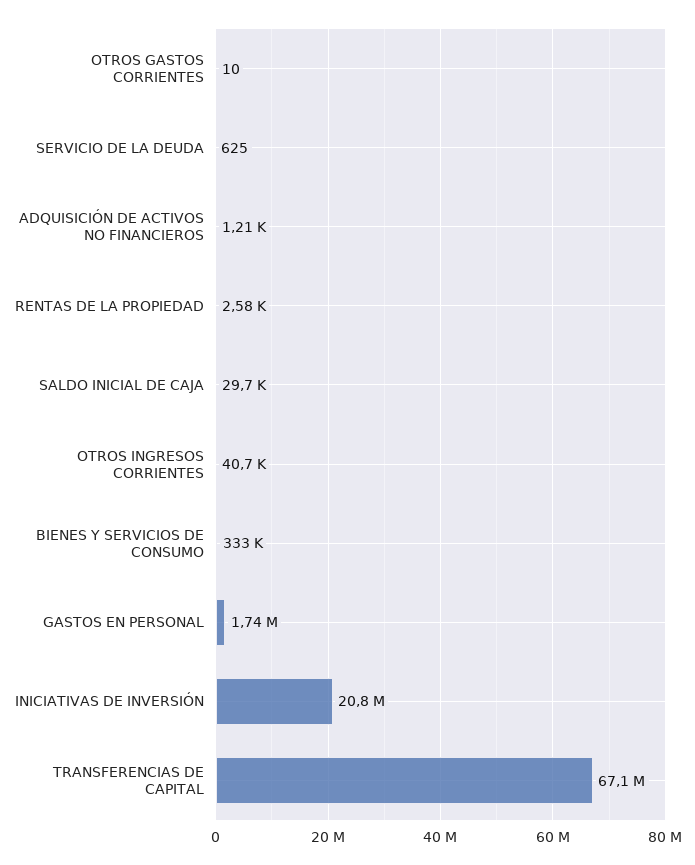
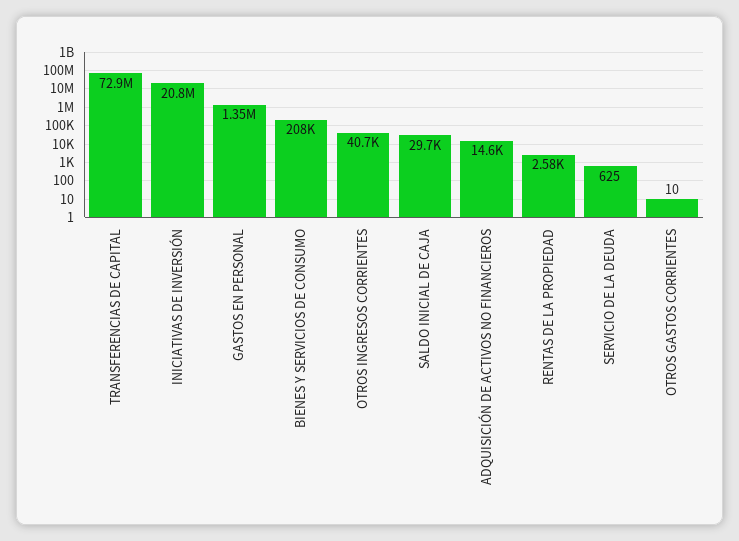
  {
    "OTROS GASTOS CORRIENTES": 10,
    "SERVICIO DE LA DEUDA": 625,
-   "ADQUISICIÓN DE ACTIVOS NO FINANCIEROS": 1210,
+   "ADQUISICIÓN DE ACTIVOS NO FINANCIEROS": 14600,
    "RENTAS DE LA PROPIEDAD": 2580,
    "SALDO INICIAL DE CAJA": 29700,
    "OTROS INGRESOS CORRIENTES": 40700,
-   "BIENES Y SERVICIOS DE CONSUMO": 333000,
+   "BIENES Y SERVICIOS DE CONSUMO": 208000,
-   "GASTOS EN PERSONAL": 1740000,
+   "GASTOS EN PERSONAL": 1350000,
    "INICIATIVAS DE INVERSIÓN": 20800000,
-   "TRANSFERENCIAS DE CAPITAL": 67100000
+   "TRANSFERENCIAS DE CAPITAL": 72900000
  }

